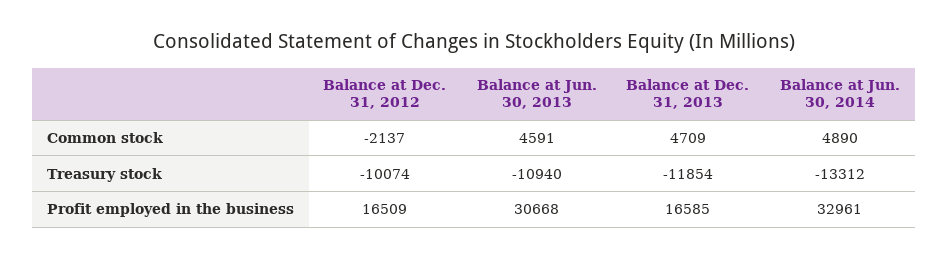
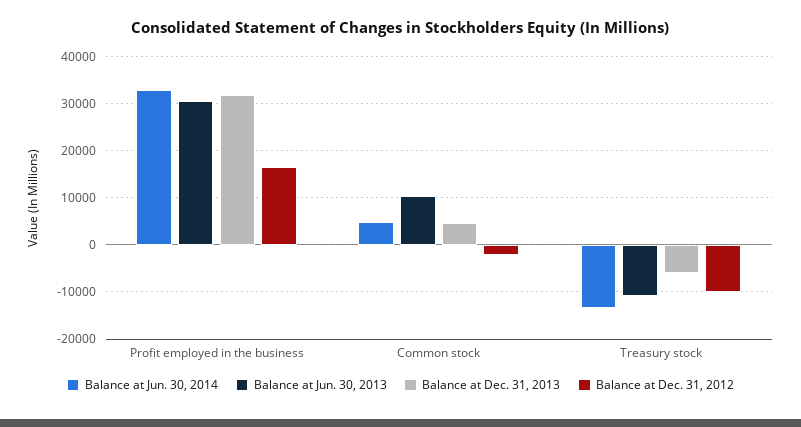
  {
    "Balance at Dec. 31, 2012": {
      "Common stock": -2137,
      "Treasury stock": -10074,
      "Profit employed in the business": 16509
    },
    "Balance at Jun. 30, 2013": {
-     "Common stock": 4591,
+     "Common stock": 10000,
      "Treasury stock": -10940,
      "Profit employed in the business": 30668
    },
    "Balance at Dec. 31, 2013": {
      "Common stock": 4709,
-     "Treasury stock": -11854,
+     "Treasury stock": -6000,
-     "Profit employed in the business": 16585
+     "Profit employed in the business": 32000
    },
    "Balance at Jun. 30, 2014": {
      "Common stock": 4890,
      "Treasury stock": -13312,
      "Profit employed in the business": 32961
    }
  }

